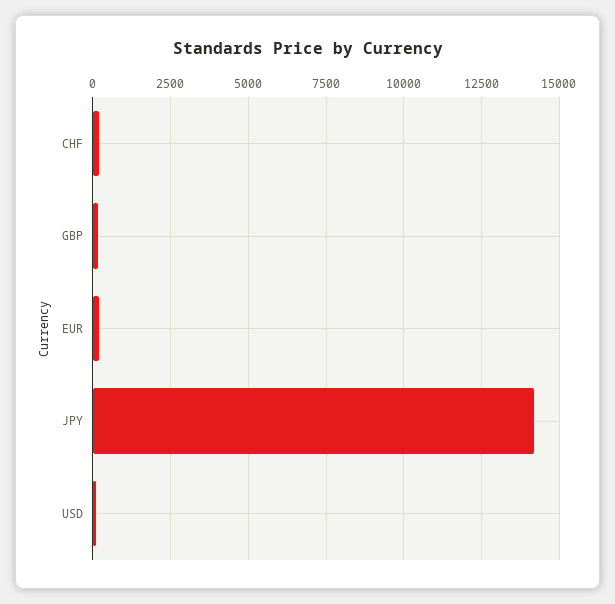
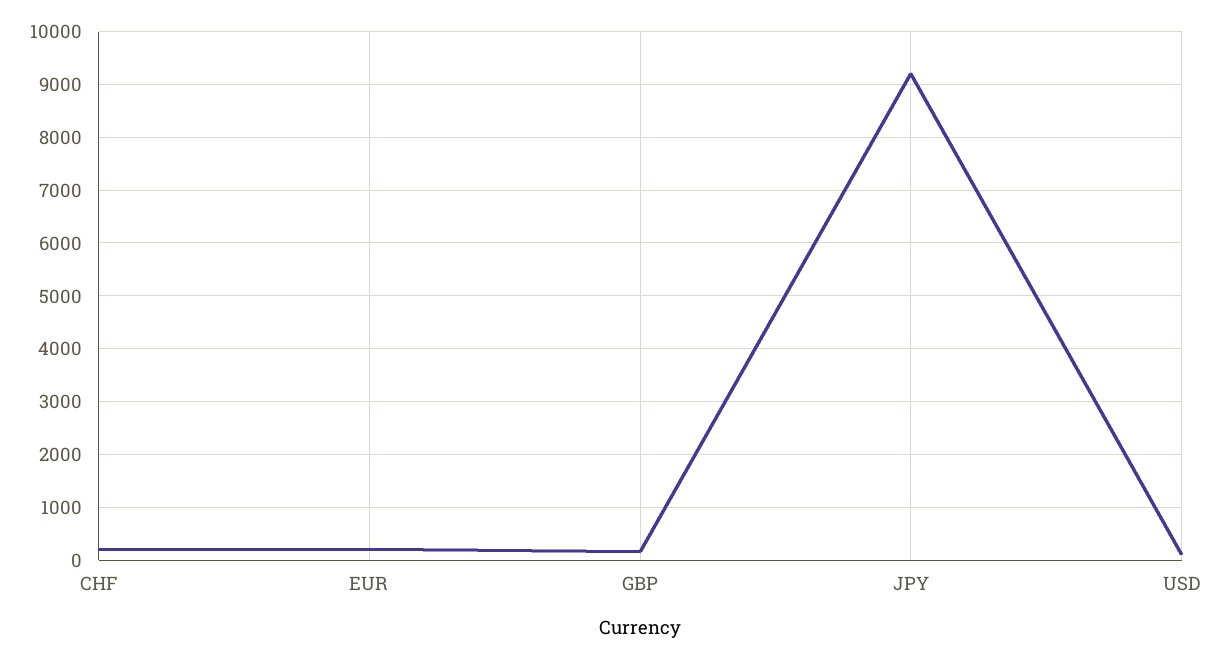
  {
    "CHF": 200,
    "GBP": 200,
    "EUR": 200,
-   "JPY": 14250,
+   "JPY": 9200,
    "USD": 0
  }

